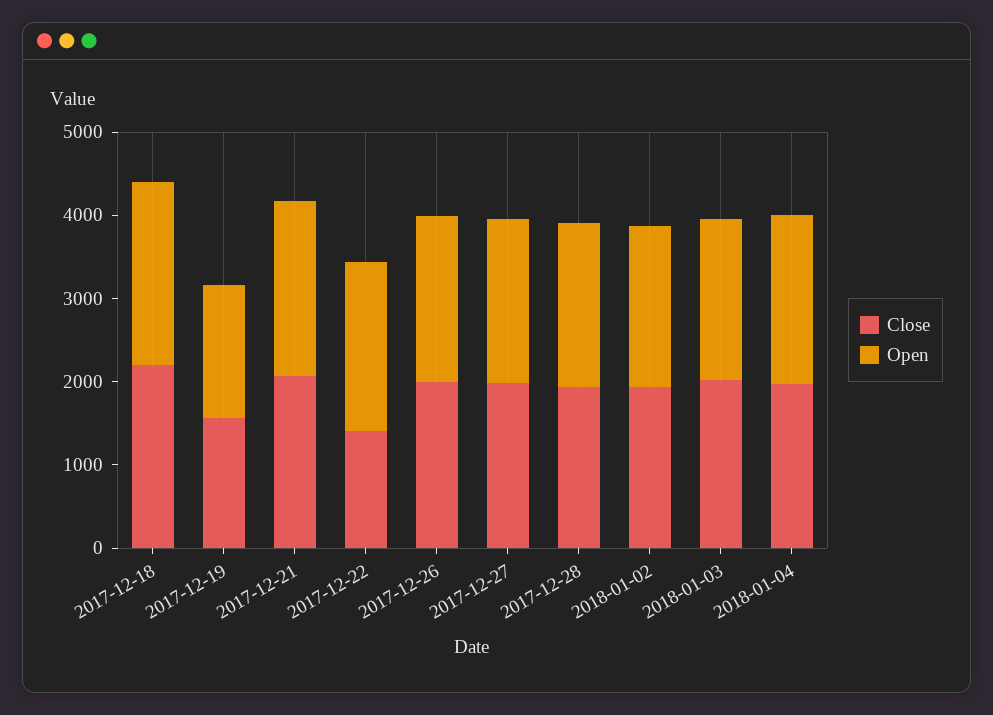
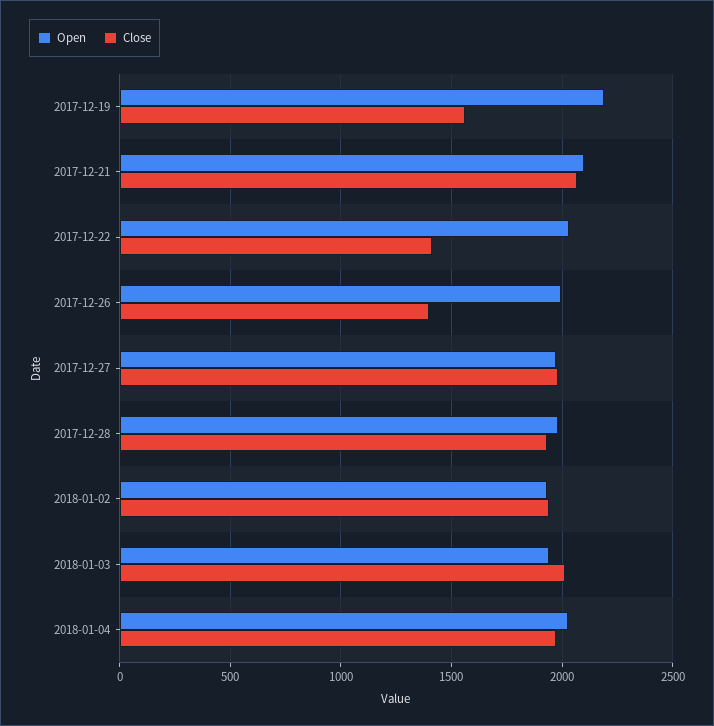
  {
    "Close": {
-     "2017-12-18": 2200,
      "2017-12-19": 1550,
      "2017-12-21": 2050,
      "2017-12-22": 1400,
-     "2017-12-26": 2000,
+     "2017-12-26": 1400,
      "2017-12-27": 2000,
      "2017-12-28": 1950,
      "2018-01-02": 1950,
      "2018-01-03": 2000,
      "2018-01-04": 2000
    },
    "Open": {
-     "2017-12-18": 2200,
-     "2017-12-19": 1600,
+     "2017-12-19": 2200,
      "2017-12-21": 2100,
      "2017-12-22": 2050,
      "2017-12-26": 2000,
      "2017-12-27": 2000,
      "2017-12-28": 2000,
      "2018-01-02": 1950,
      "2018-01-03": 1950,
      "2018-01-04": 2050
    }
  }

